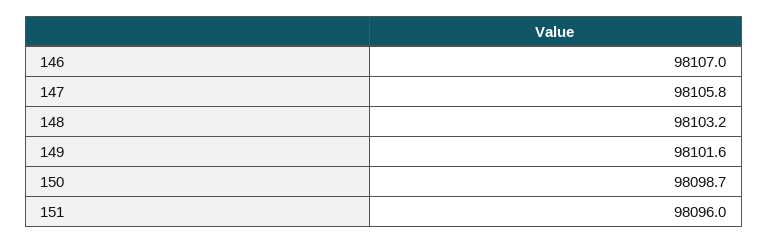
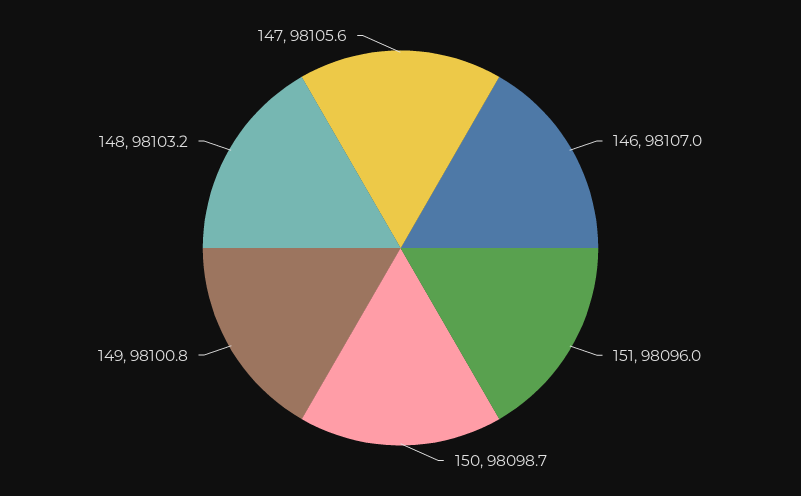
  {
    "146": 98107,
-   "147": 98105.8,
+   "147": 98105.6,
    "148": 98103.2,
-   "149": 98101.6,
+   "149": 98100.8,
    "150": 98098.7,
    "151": 98096
  }

